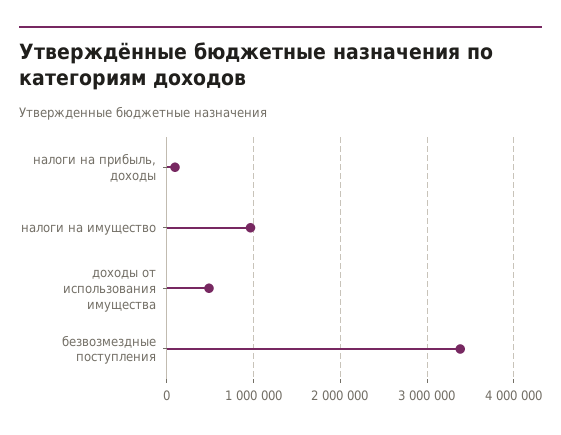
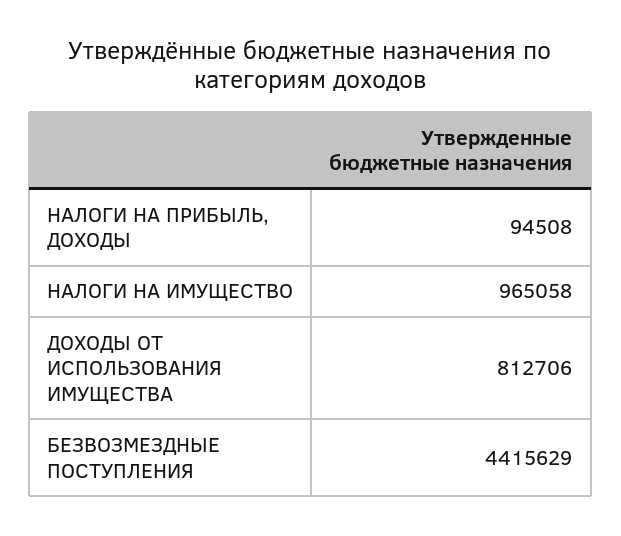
  {
    "налоги на прибыль, доходы": 94508,
    "налоги на имущество": 965058,
-   "доходы от использования имущества": 500000,
+   "доходы от использования имущества": 812706,
-   "безвозмездные поступления": 3400000
+   "безвозмездные поступления": 4415629
  }

